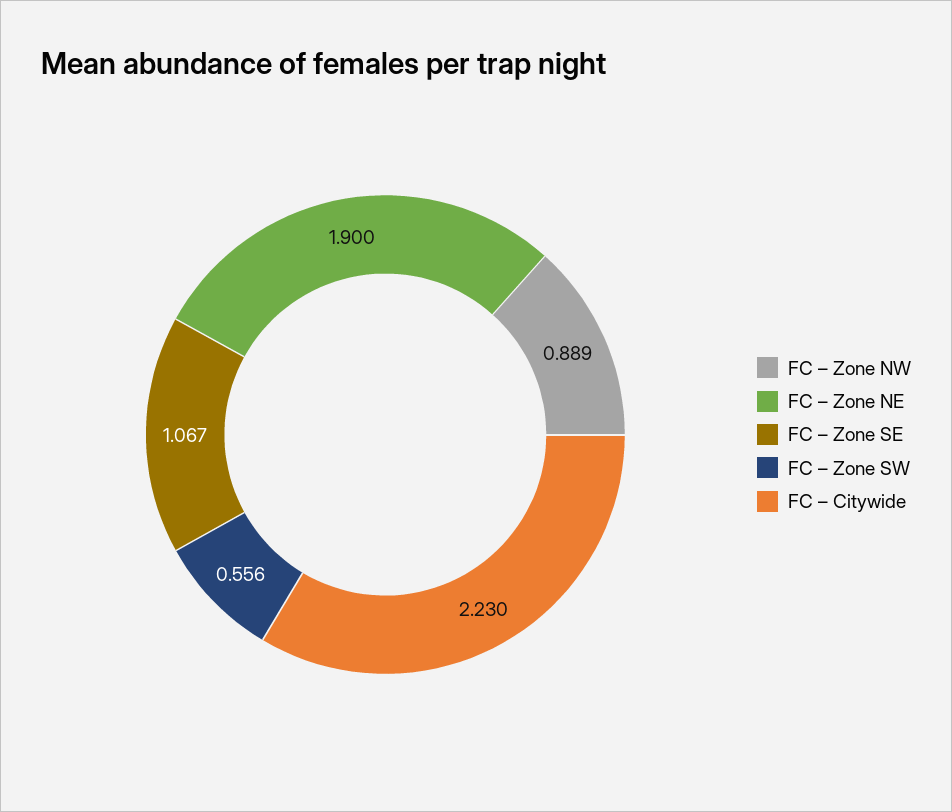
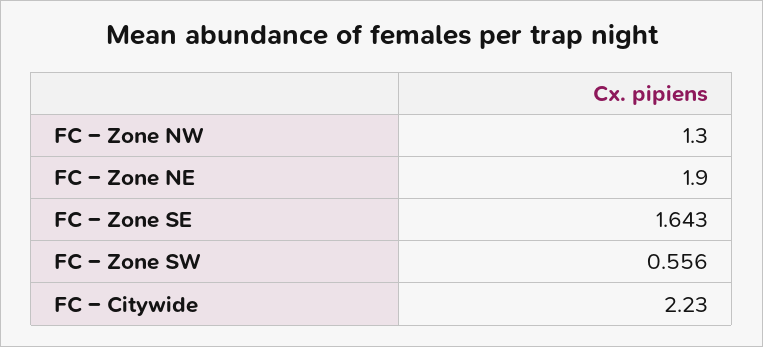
  {
-   "FC – Zone NW": 0.889,
+   "FC – Zone NW": 1.3,
    "FC – Zone NE": 1.9,
-   "FC – Zone SE": 1.067,
+   "FC – Zone SE": 1.643,
    "FC – Zone SW": 0.556,
    "FC – Citywide": 2.23
  }

